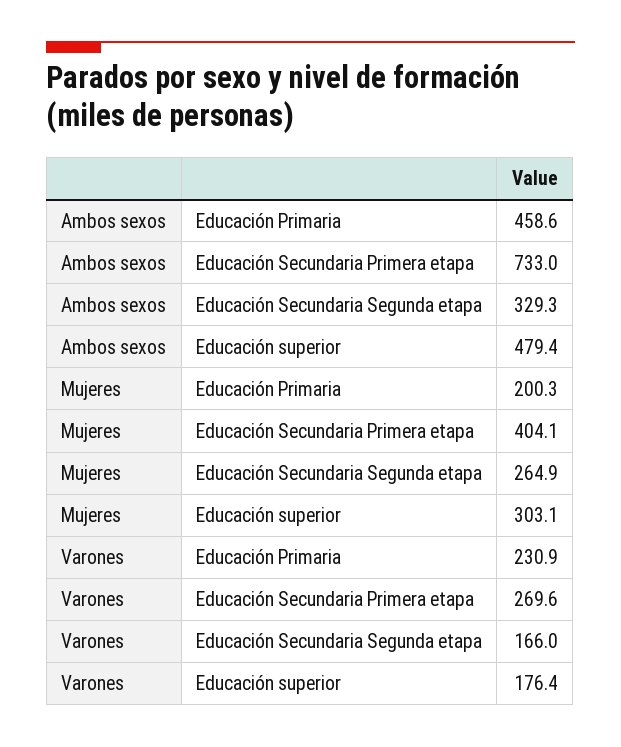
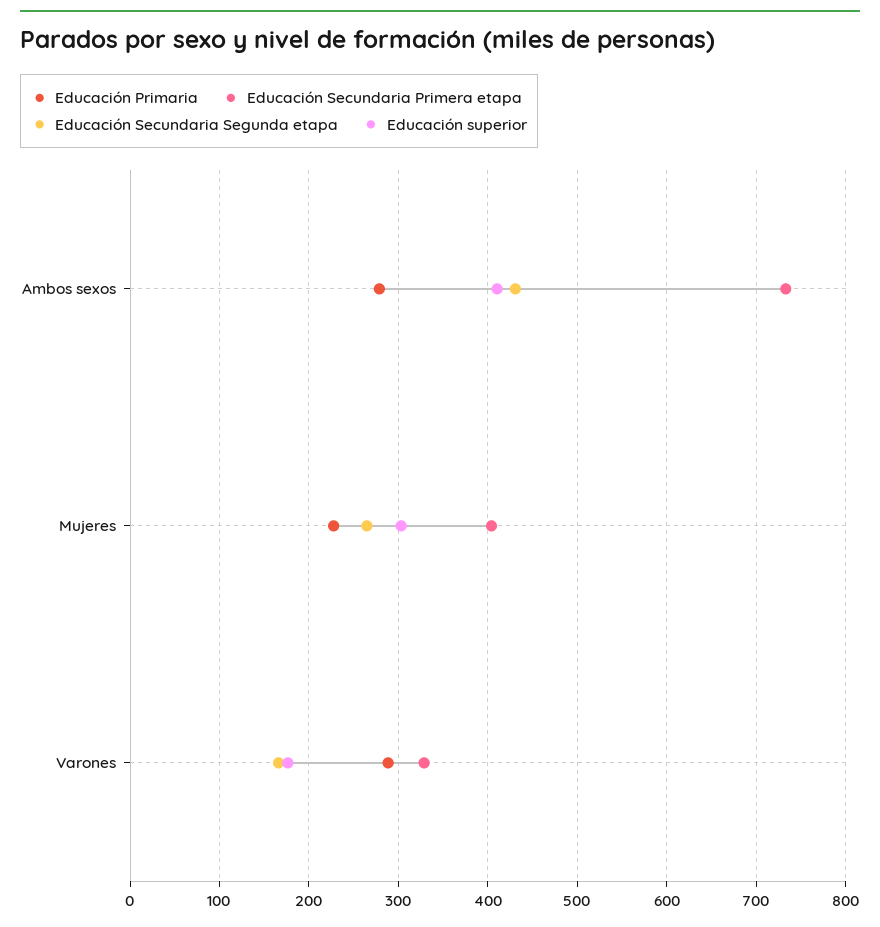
  {
    "Educación Primaria": {
-     "Ambos sexos": 458.6,
+     "Ambos sexos": 280,
-     "Mujeres": 200.3,
+     "Mujeres": 230,
-     "Varones": 230.9
+     "Varones": 290
    },
    "Educación Secundaria Primera etapa": {
      "Ambos sexos": 733,
      "Mujeres": 404.1,
-     "Varones": 269.6
+     "Varones": 330
    },
    "Educación Secundaria Segunda etapa": {
-     "Ambos sexos": 329.3,
+     "Ambos sexos": 430,
      "Mujeres": 264.9,
      "Varones": 166
    },
    "Educación superior": {
-     "Ambos sexos": 479.4,
+     "Ambos sexos": 410,
      "Mujeres": 303.1,
      "Varones": 176.4
    }
  }

